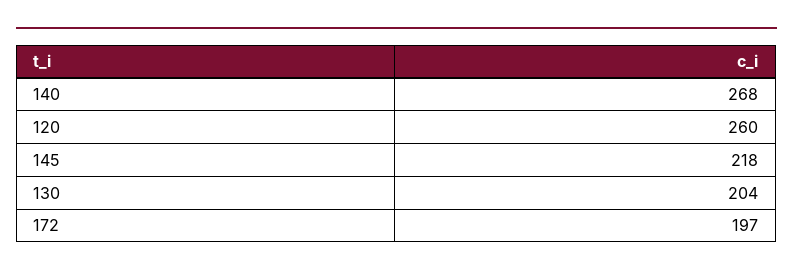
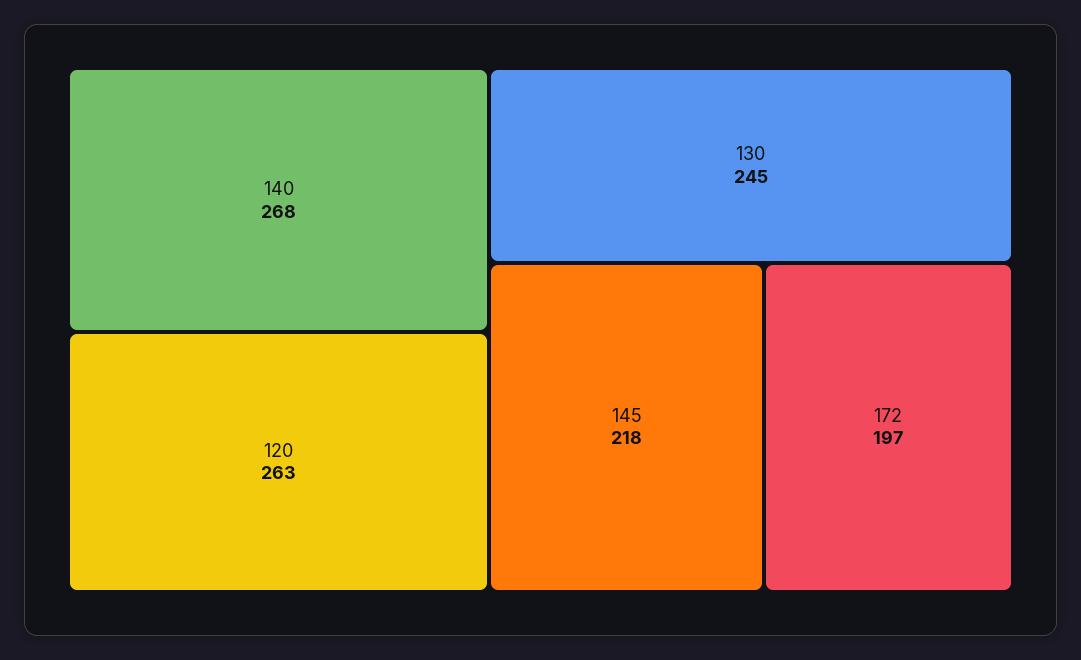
  {
    "140": 268,
-   "120": 260,
+   "120": 263,
    "145": 218,
-   "130": 204,
+   "130": 245,
    "172": 197
  }

